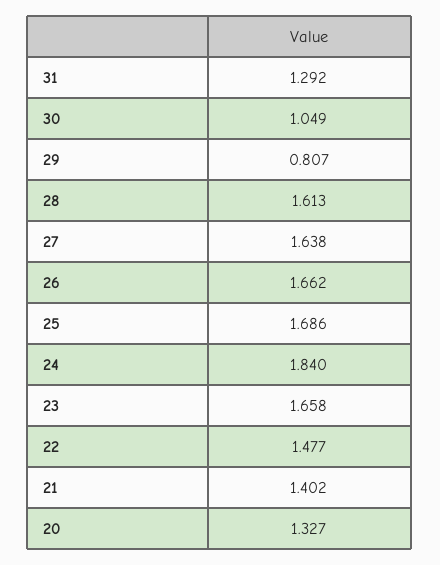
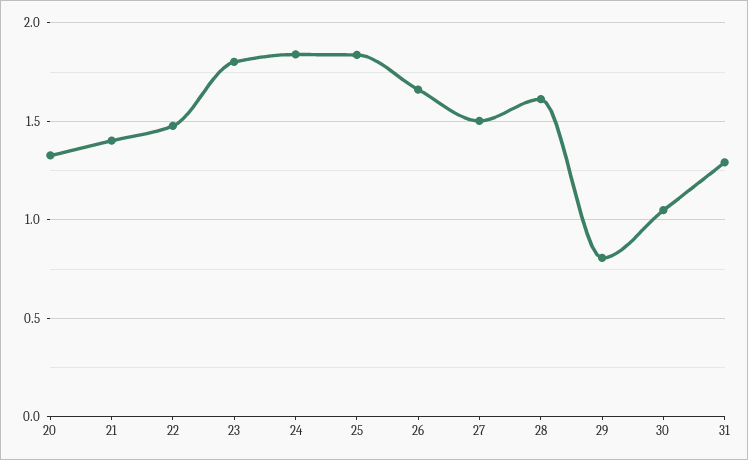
  {
    "31": 1.292,
    "30": 1.049,
    "29": 0.807,
    "28": 1.613,
-   "27": 1.638,
+   "27": 1.5,
    "26": 1.662,
-   "25": 1.686,
+   "25": 1.85,
    "24": 1.84,
-   "23": 1.658,
+   "23": 1.8,
    "22": 1.477,
    "21": 1.402,
    "20": 1.327
  }

